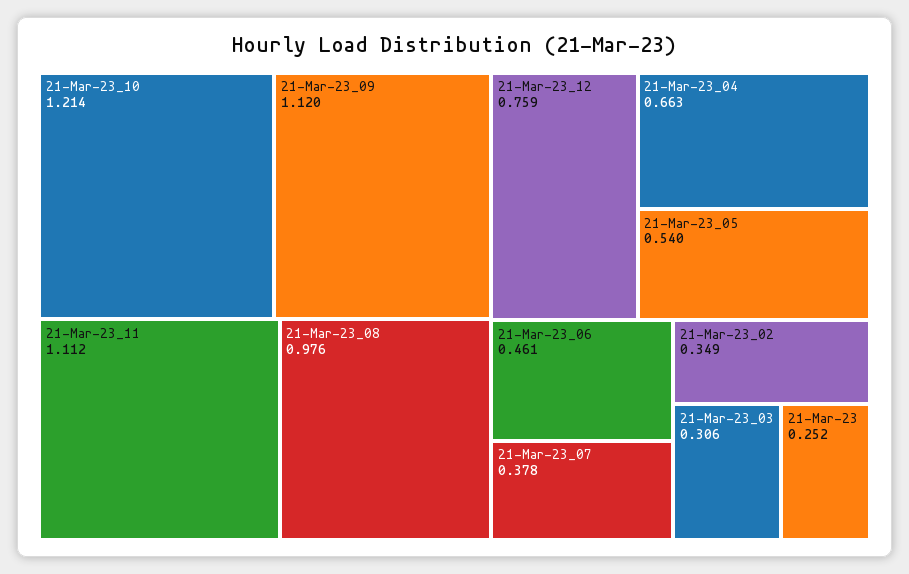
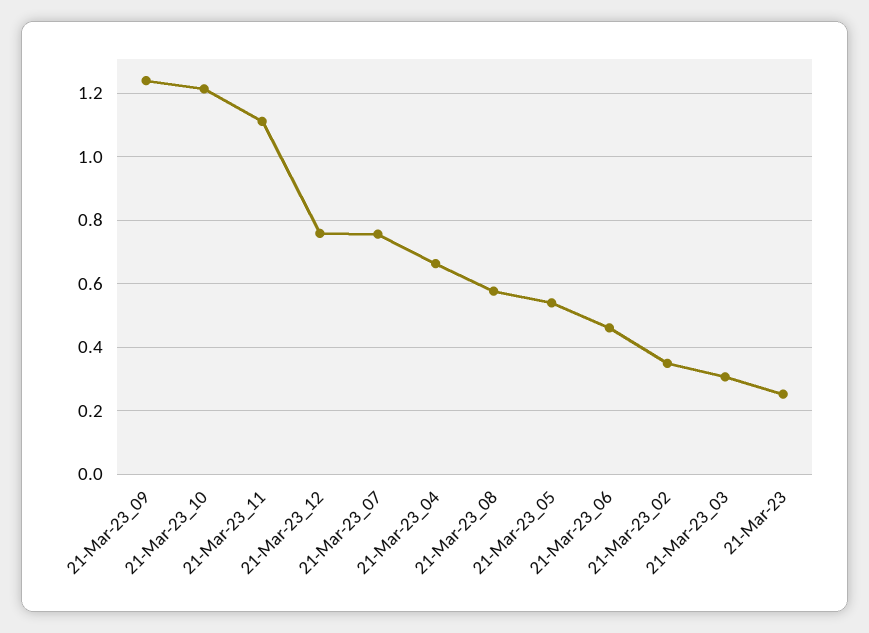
  {
    "21-Mar-23_10": 1.214,
-   "21-Mar-23_09": 1.12,
+   "21-Mar-23_09": 1.24,
    "21-Mar-23_11": 1.112,
-   "21-Mar-23_08": 0.976,
+   "21-Mar-23_08": 0.58,
    "21-Mar-23_12": 0.759,
    "21-Mar-23_04": 0.663,
    "21-Mar-23_05": 0.54,
    "21-Mar-23_06": 0.461,
-   "21-Mar-23_07": 0.378,
+   "21-Mar-23_07": 0.76,
    "21-Mar-23_02": 0.349,
    "21-Mar-23_03": 0.306,
    "21-Mar-23": 0.252
  }

